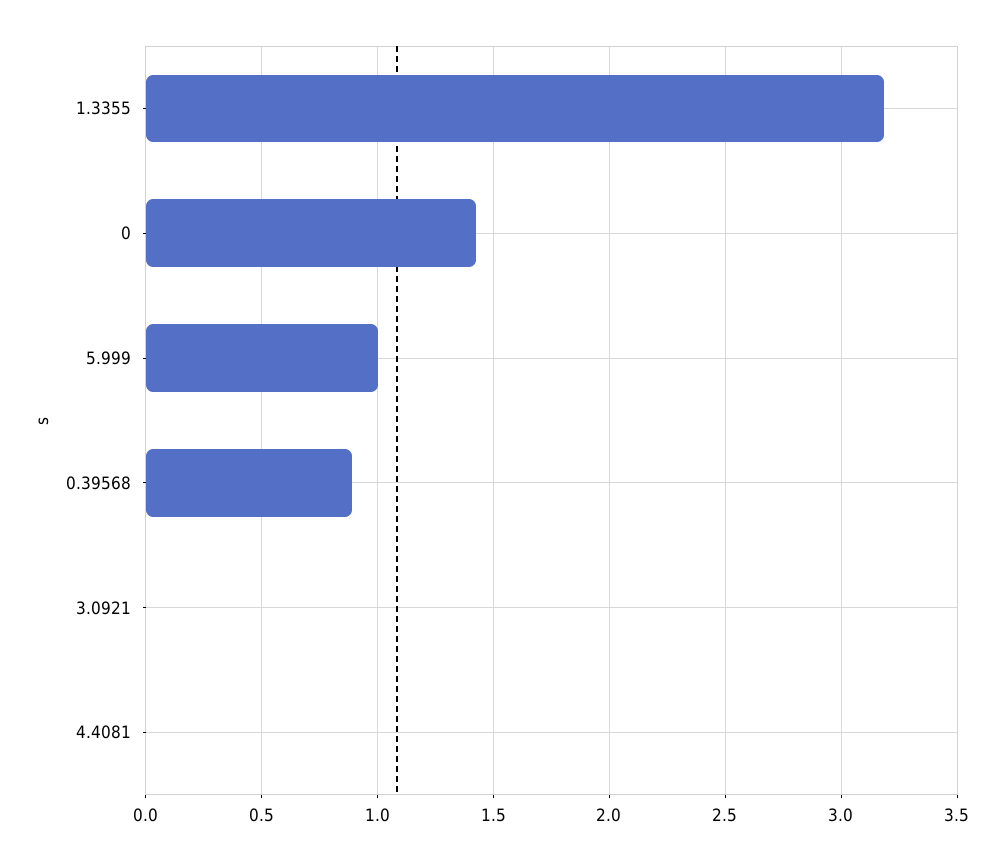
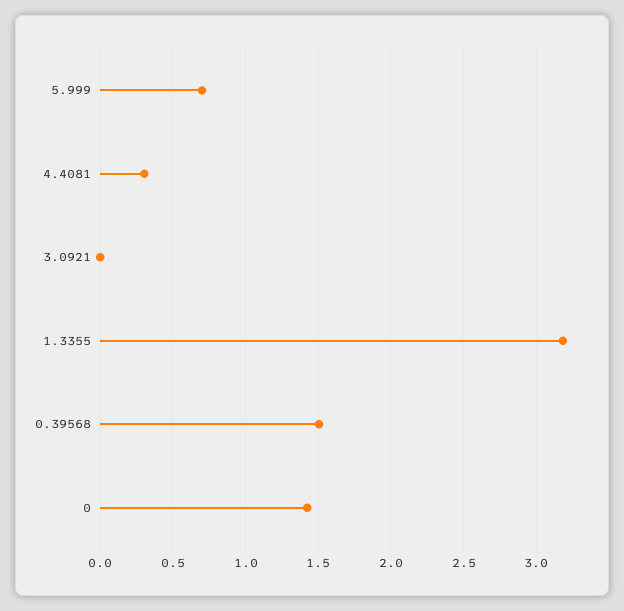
  {
    "1.3355": 3.2,
    "0": 1.4,
-   "5.999": 1,
+   "5.999": 0.7,
-   "0.39568": 0.9,
+   "0.39568": 1.5,
    "3.0921": 0,
-   "4.4081": 0
+   "4.4081": 0.3
  }

